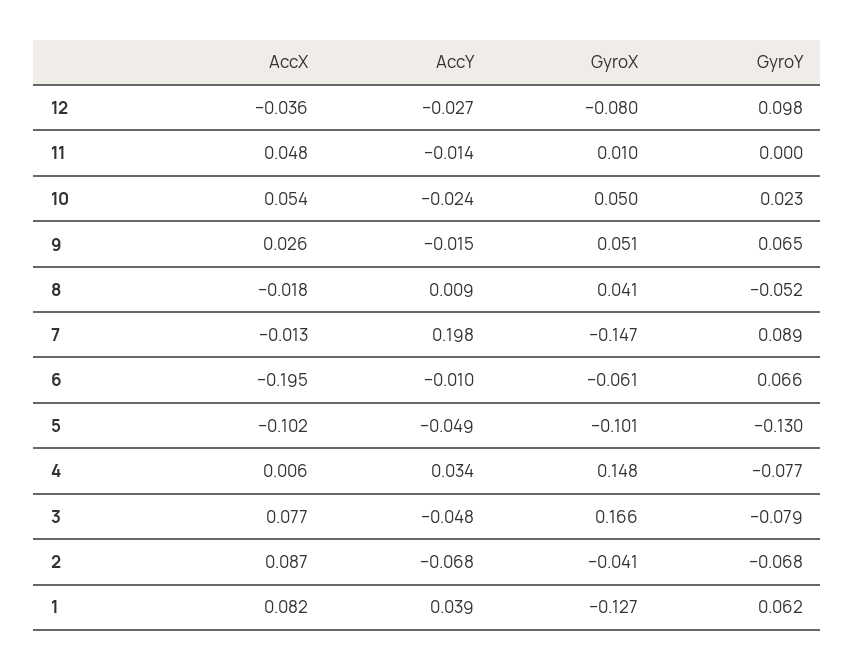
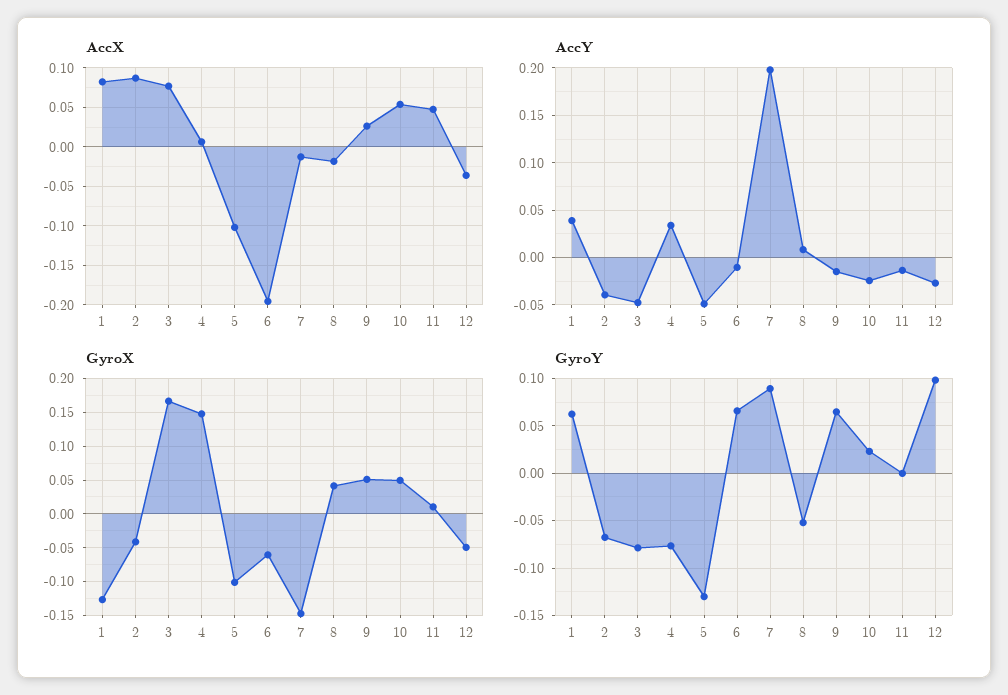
  {
    "AccX": {
      "12": -0.036,
      "11": 0.048,
      "10": 0.054,
      "9": 0.026,
      "8": -0.018,
      "7": -0.013,
      "6": -0.195,
      "5": -0.102,
      "4": 0.006,
      "3": 0.077,
      "2": 0.087,
      "1": 0.082
    },
    "AccY": {
      "12": -0.027,
      "11": -0.014,
      "10": -0.024,
      "9": -0.015,
      "8": 0.009,
      "7": 0.198,
      "6": -0.01,
      "5": -0.049,
      "4": 0.034,
      "3": -0.048,
-     "2": -0.068,
+     "2": -0.04,
      "1": 0.039
    },
    "GyroX": {
-     "12": -0.08,
+     "12": -0.05,
      "11": 0.01,
      "10": 0.05,
      "9": 0.051,
      "8": 0.041,
      "7": -0.147,
      "6": -0.061,
      "5": -0.101,
      "4": 0.148,
      "3": 0.166,
      "2": -0.041,
      "1": -0.127
    },
    "GyroY": {
      "12": 0.098,
      "11": 0,
      "10": 0.023,
      "9": 0.065,
      "8": -0.052,
      "7": 0.089,
      "6": 0.066,
      "5": -0.13,
      "4": -0.077,
      "3": -0.079,
      "2": -0.068,
      "1": 0.062
    }
  }

